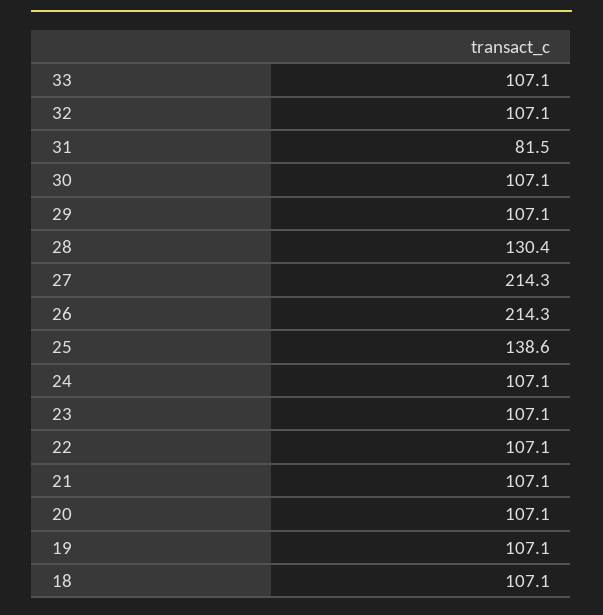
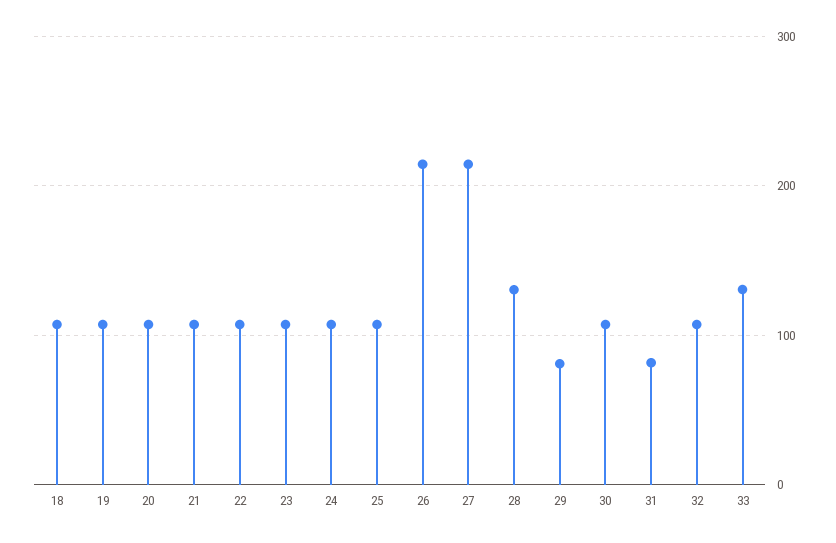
  {
-   "33": 107.1,
+   "33": 130,
    "32": 107.1,
    "31": 81.5,
    "30": 107.1,
-   "29": 107.1,
+   "29": 80,
    "28": 130.4,
    "27": 214.3,
    "26": 214.3,
-   "25": 138.6,
+   "25": 110,
    "24": 107.1,
    "23": 107.1,
    "22": 107.1,
    "21": 107.1,
    "20": 107.1,
    "19": 107.1,
    "18": 107.1
  }

